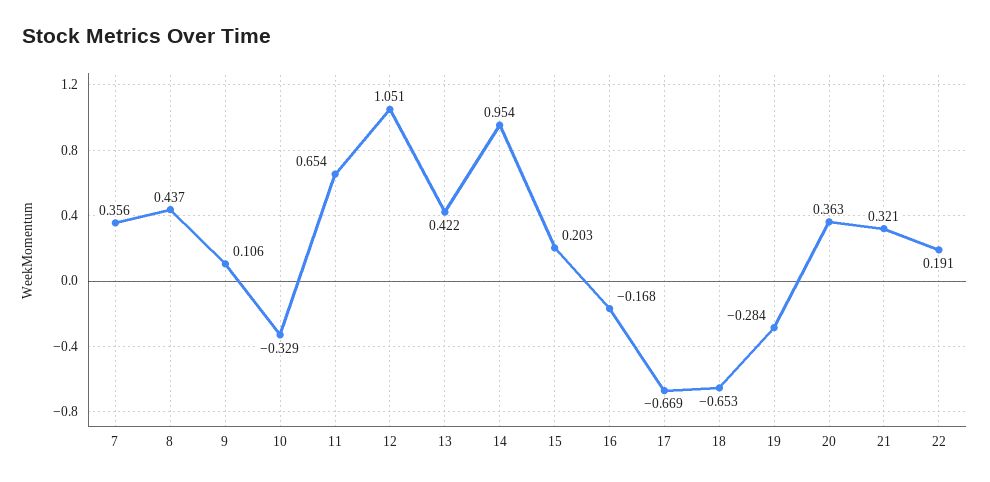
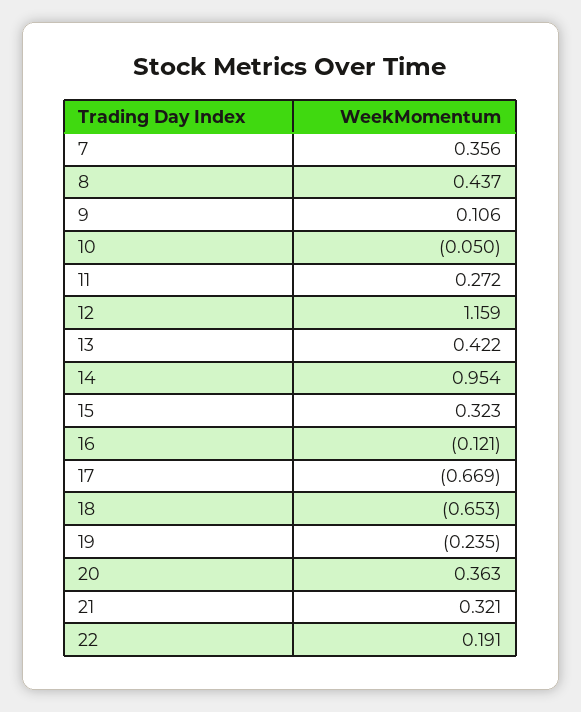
  {
    "7": 0.356,
    "8": 0.437,
    "9": 0.106,
-   "10": -0.329,
+   "10": -0.05,
-   "11": 0.654,
+   "11": 0.272,
-   "12": 1.051,
+   "12": 1.159,
    "13": 0.422,
    "14": 0.954,
-   "15": 0.203,
+   "15": 0.323,
-   "16": -0.168,
+   "16": -0.121,
    "17": -0.669,
    "18": -0.653,
-   "19": -0.284,
+   "19": -0.235,
    "20": 0.363,
    "21": 0.321,
    "22": 0.191
  }

